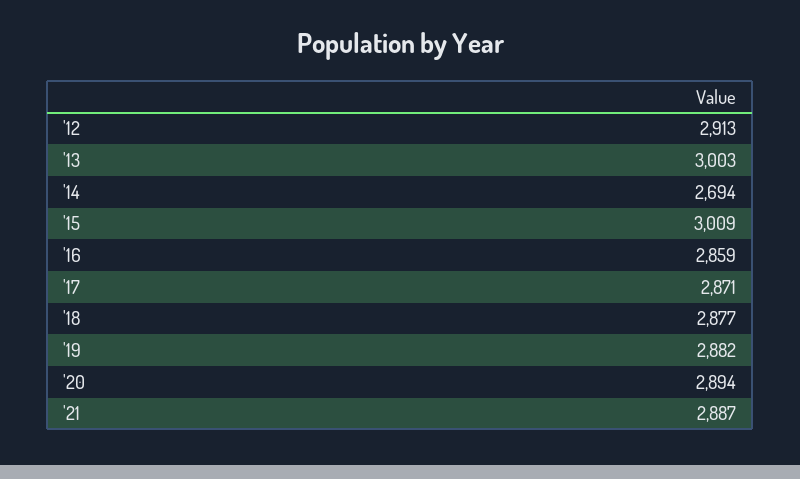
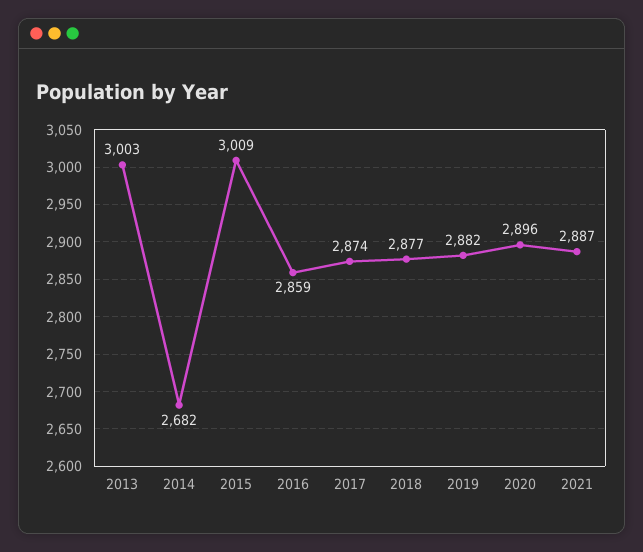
  {
-   "'12": 2913,
    "'13": 3003,
-   "'14": 2694,
+   "'14": 2682,
    "'15": 3009,
    "'16": 2859,
-   "'17": 2871,
+   "'17": 2874,
    "'18": 2877,
    "'19": 2882,
-   "'20": 2894,
+   "'20": 2896,
    "'21": 2887
  }

